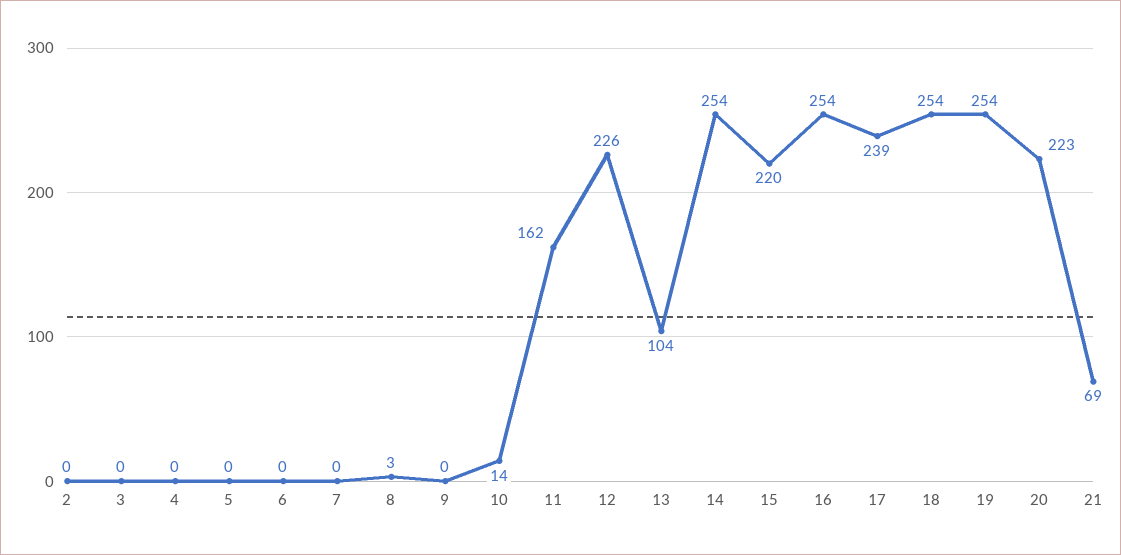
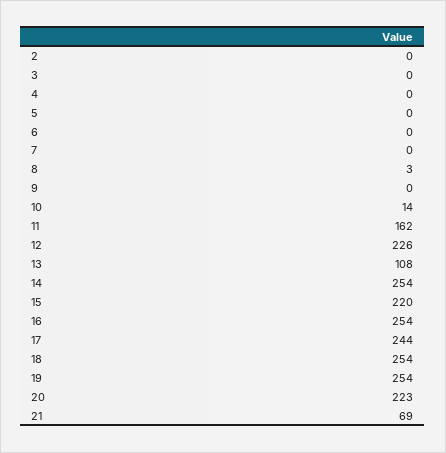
  {
    "2": 0,
    "3": 0,
    "4": 0,
    "5": 0,
    "6": 0,
    "7": 0,
    "8": 3,
    "9": 0,
    "10": 14,
    "11": 162,
    "12": 226,
-   "13": 104,
+   "13": 108,
    "14": 254,
    "15": 220,
    "16": 254,
-   "17": 239,
+   "17": 244,
    "18": 254,
    "19": 254,
    "20": 223,
    "21": 69
  }

